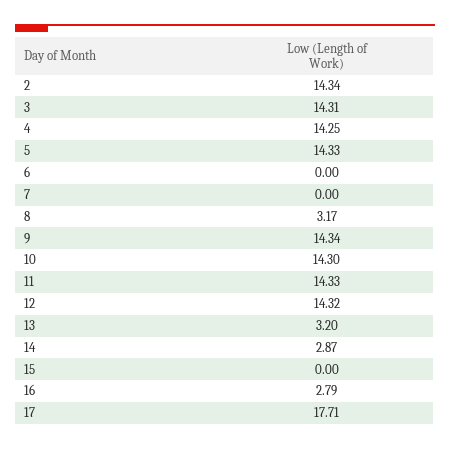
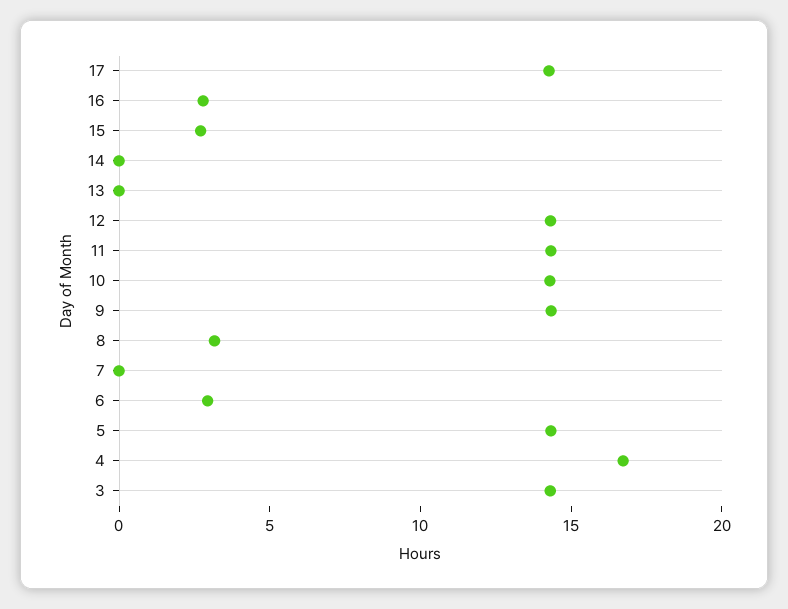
  {
-   "2": 14.34,
    "3": 14.31,
-   "4": 14.25,
+   "4": 17,
    "5": 14.33,
-   "6": 0,
+   "6": 3,
    "7": 0,
    "8": 3.17,
    "9": 14.34,
    "10": 14.3,
    "11": 14.33,
    "12": 14.32,
-   "13": 3.2,
+   "13": 0,
-   "14": 2.87,
+   "14": 0,
-   "15": 0,
+   "15": 3,
    "16": 2.79,
-   "17": 17.71
+   "17": 14
  }

